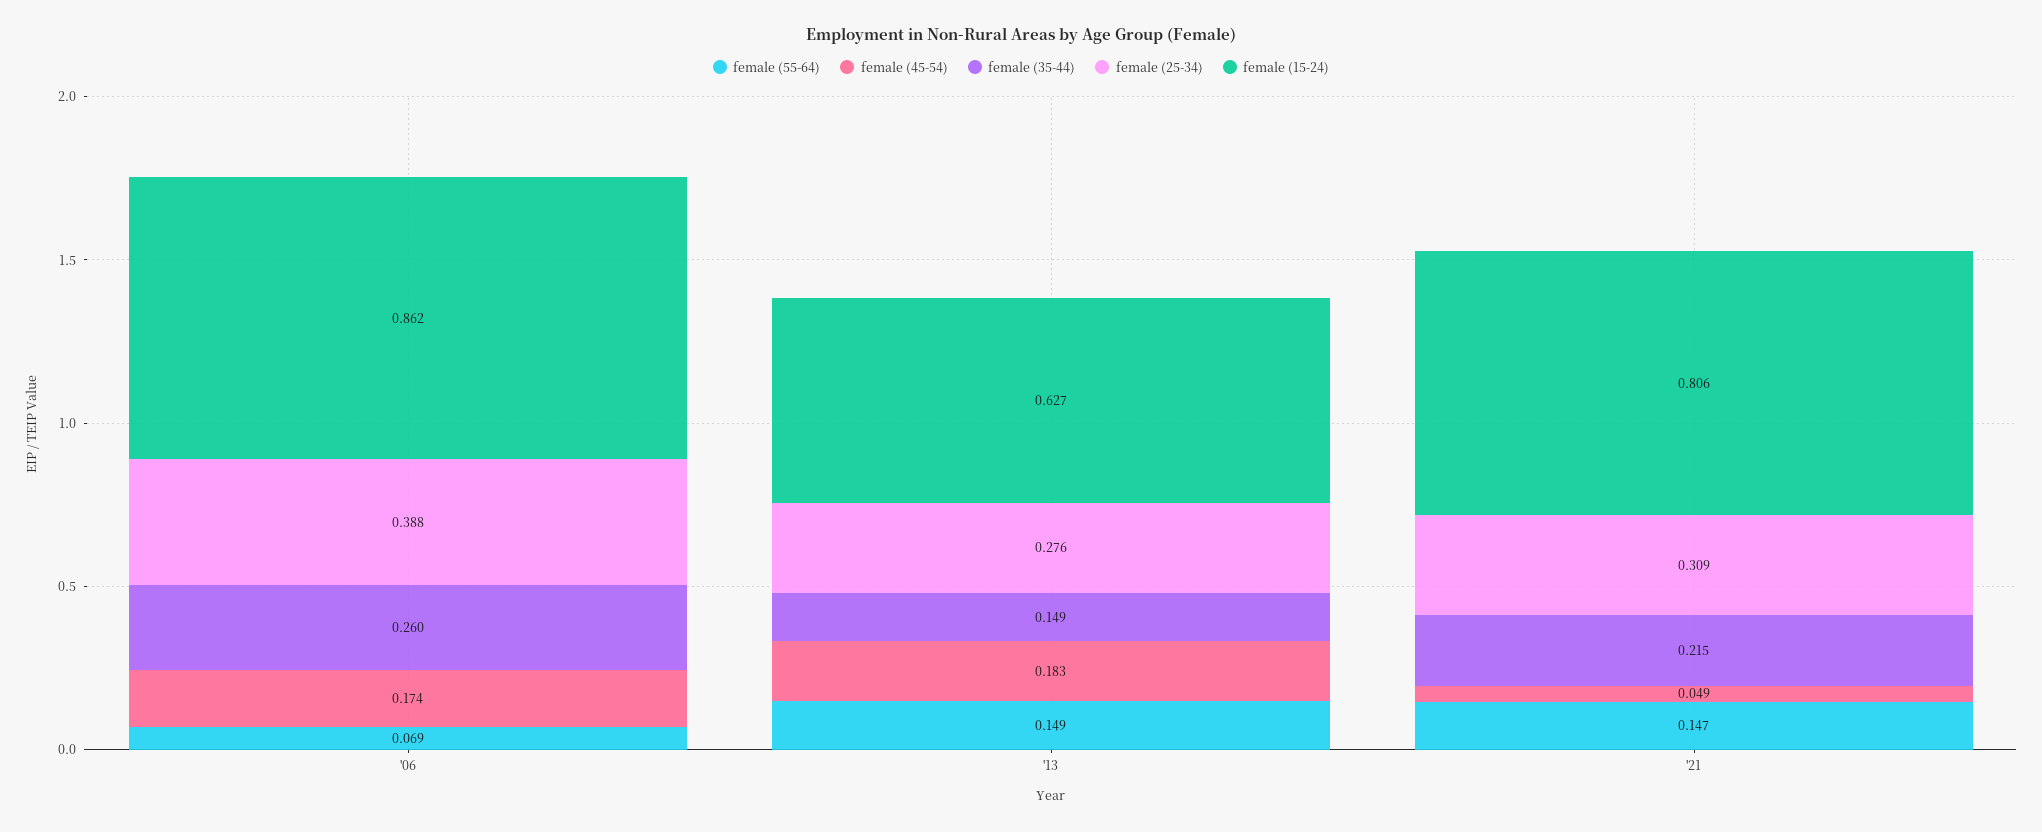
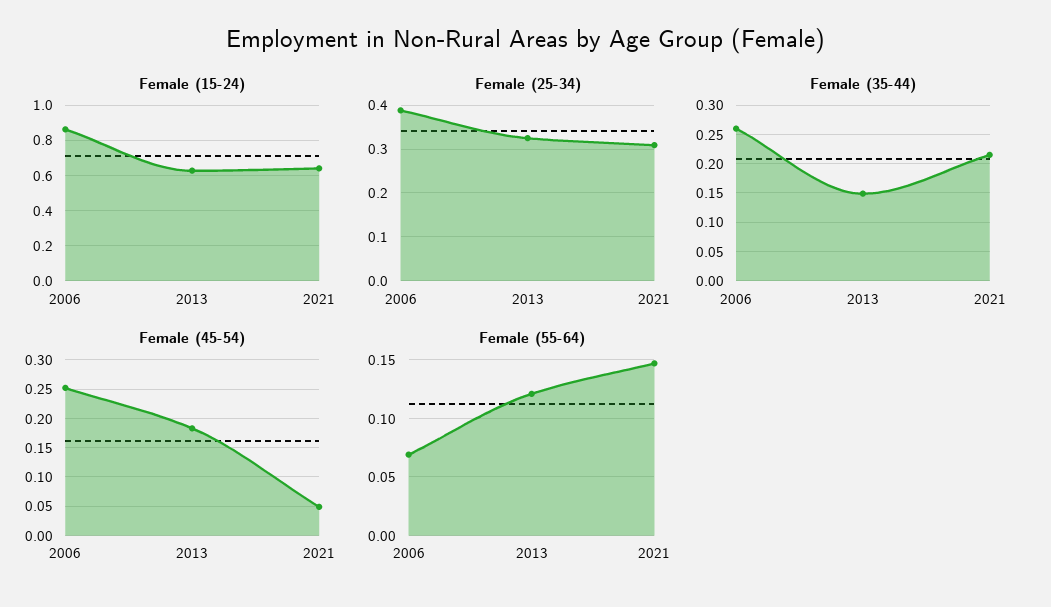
  {
    "female (55-64)": {
      "'06": 0.069,
-     "'13": 0.149,
+     "'13": 0.12,
      "'21": 0.147
    },
    "female (45-54)": {
-     "'06": 0.174,
+     "'06": 0.25,
      "'13": 0.183,
      "'21": 0.049
    },
    "female (35-44)": {
      "'06": 0.26,
      "'13": 0.149,
      "'21": 0.215
    },
    "female (25-34)": {
      "'06": 0.388,
-     "'13": 0.276,
+     "'13": 0.32,
      "'21": 0.309
    },
    "female (15-24)": {
      "'06": 0.862,
      "'13": 0.627,
-     "'21": 0.806
+     "'21": 0.65
    }
  }

